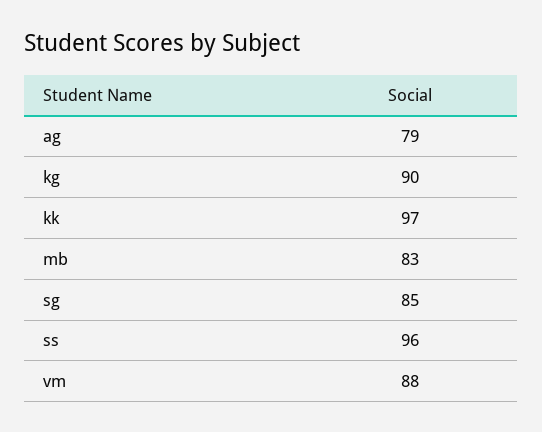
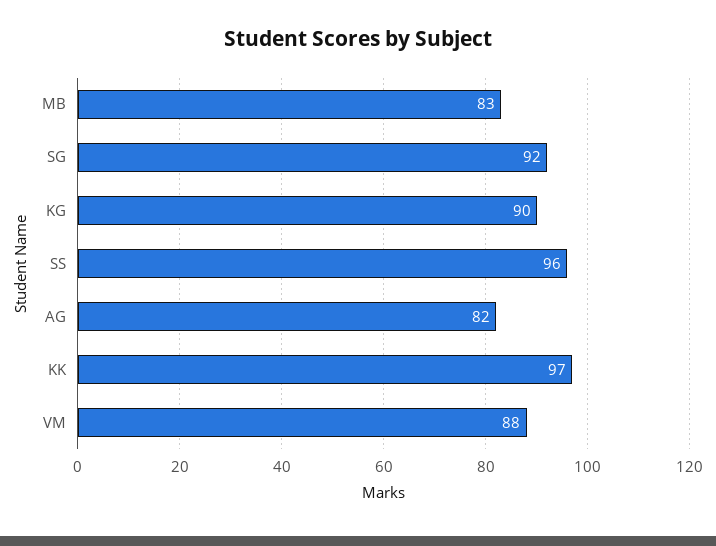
  {
-   "ag": 79,
+   "ag": 82,
    "kg": 90,
    "kk": 97,
    "mb": 83,
-   "sg": 85,
+   "sg": 92,
    "ss": 96,
    "vm": 88
  }

